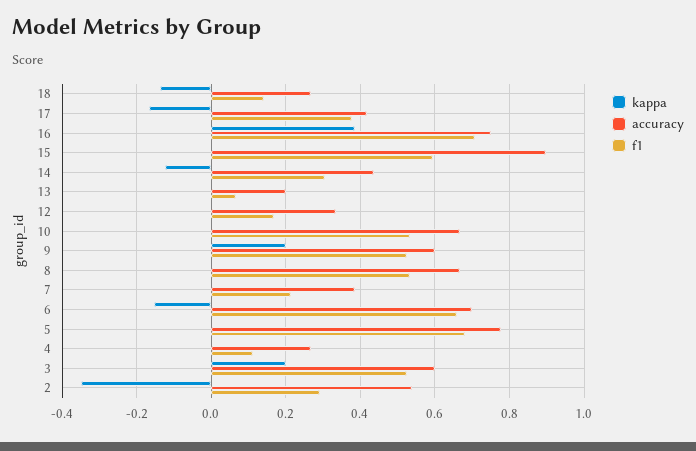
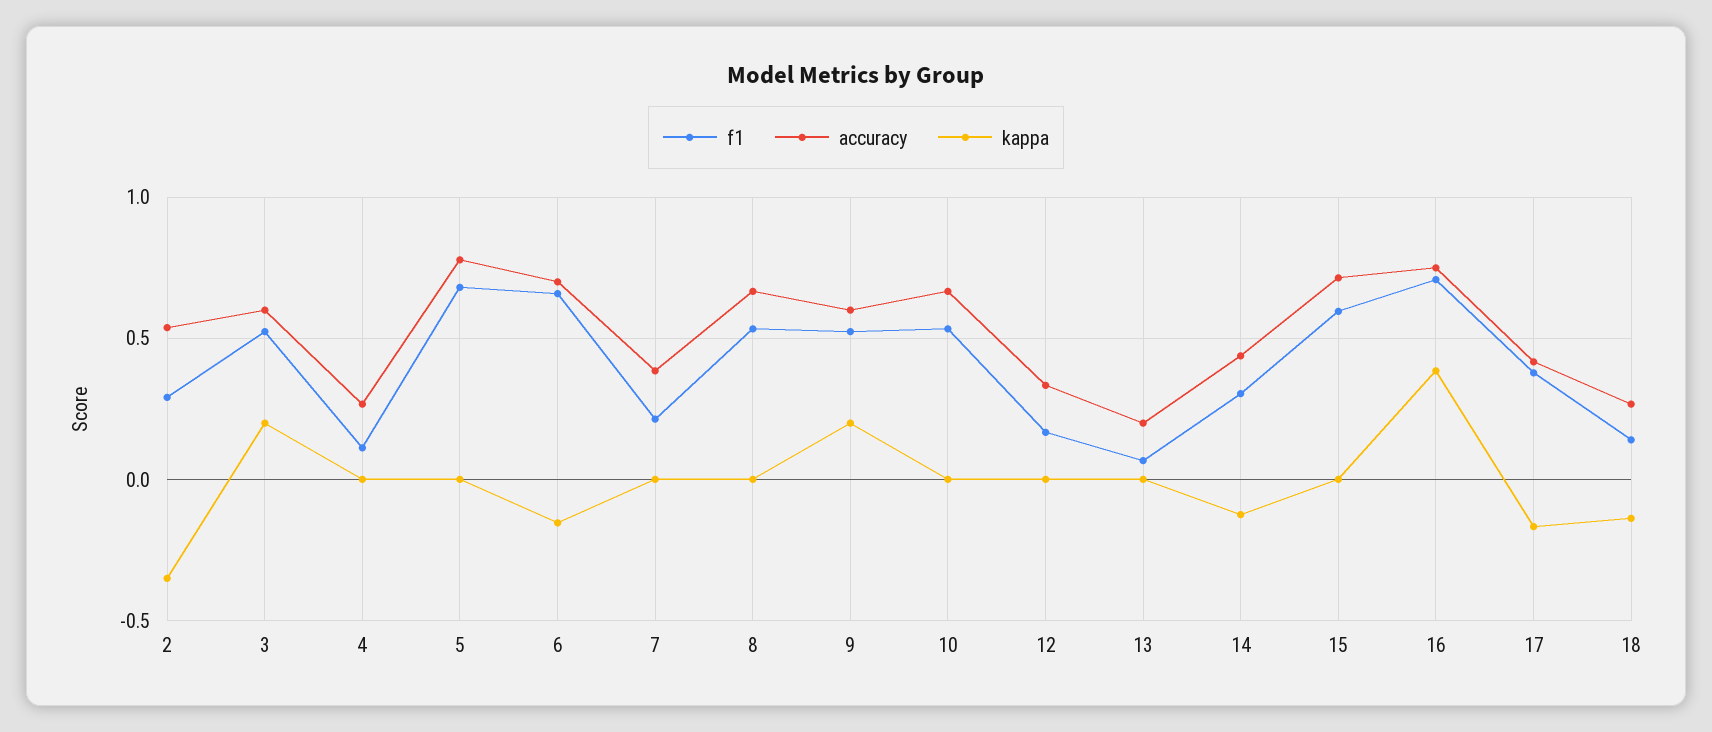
  {
    "kappa": {
      "18": -0.14,
      "17": -0.16,
      "16": 0.38,
      "15": 0,
      "14": -0.12,
      "13": 0,
      "12": 0,
      "10": 0,
      "9": 0.2,
      "8": 0,
      "7": 0,
      "6": -0.16,
      "5": 0,
      "4": 0,
      "3": 0.2,
      "2": -0.36
    },
    "accuracy": {
      "18": 0.26,
      "17": 0.42,
      "16": 0.76,
-     "15": 0.9,
+     "15": 0.7,
      "14": 0.44,
      "13": 0.2,
      "12": 0.34,
      "10": 0.66,
      "9": 0.6,
      "8": 0.66,
      "7": 0.38,
      "6": 0.7,
      "5": 0.78,
      "4": 0.26,
      "3": 0.6,
      "2": 0.54
    },
    "f1": {
      "18": 0.14,
      "17": 0.38,
      "16": 0.7,
      "15": 0.6,
      "14": 0.3,
      "13": 0.06,
      "12": 0.16,
      "10": 0.54,
      "9": 0.52,
      "8": 0.54,
      "7": 0.22,
      "6": 0.66,
      "5": 0.68,
      "4": 0.12,
      "3": 0.52,
      "2": 0.3
    }
  }

